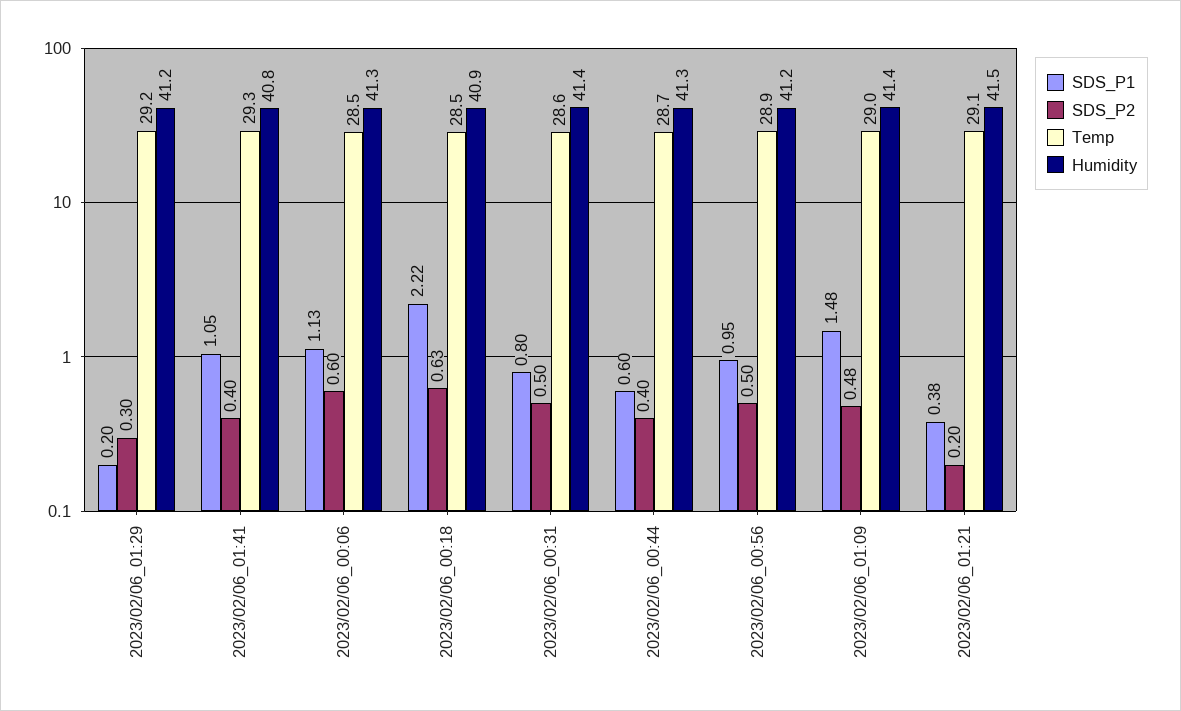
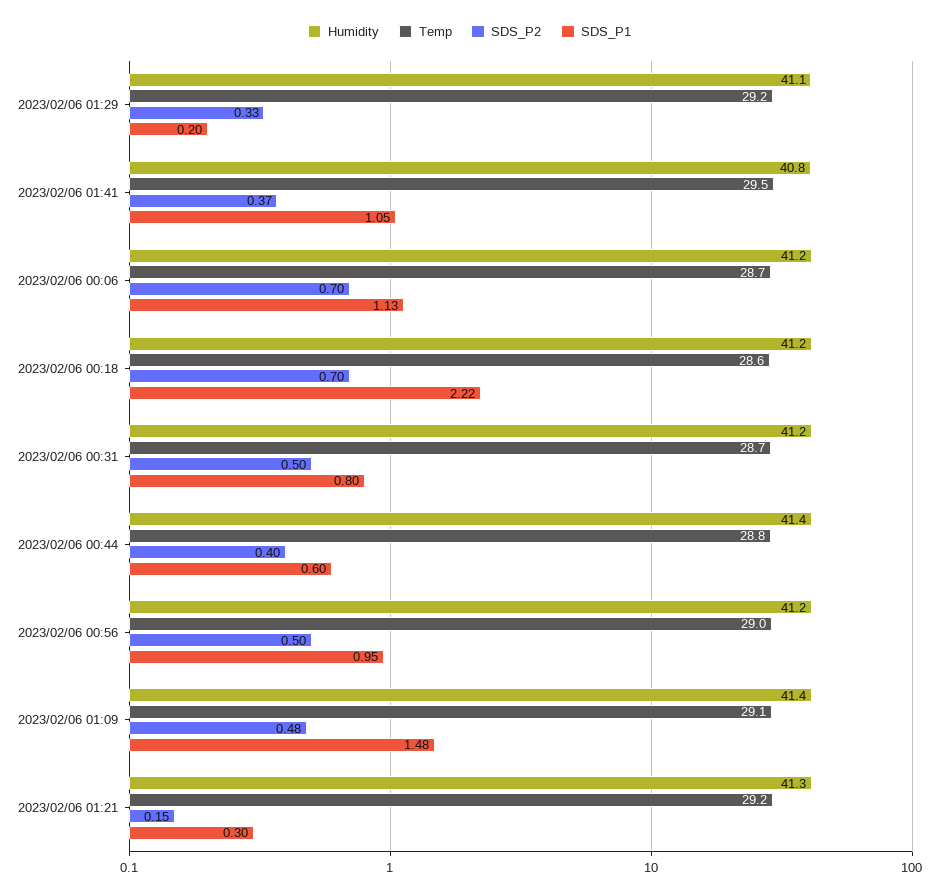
  {
    "SDS_P1": {
      "2023/02/06_01:29": 0.2,
      "2023/02/06_01:41": 1.05,
      "2023/02/06_00:06": 1.13,
      "2023/02/06_00:18": 2.22,
      "2023/02/06_00:31": 0.8,
      "2023/02/06_00:44": 0.6,
      "2023/02/06_00:56": 0.95,
      "2023/02/06_01:09": 1.48,
-     "2023/02/06_01:21": 0.38
+     "2023/02/06_01:21": 0.3
    },
    "SDS_P2": {
-     "2023/02/06_01:29": 0.3,
+     "2023/02/06_01:29": 0.33,
-     "2023/02/06_01:41": 0.4,
+     "2023/02/06_01:41": 0.37,
-     "2023/02/06_00:06": 0.6,
+     "2023/02/06_00:06": 0.7,
-     "2023/02/06_00:18": 0.63,
+     "2023/02/06_00:18": 0.7,
      "2023/02/06_00:31": 0.5,
      "2023/02/06_00:44": 0.4,
      "2023/02/06_00:56": 0.5,
      "2023/02/06_01:09": 0.48,
-     "2023/02/06_01:21": 0.2
+     "2023/02/06_01:21": 0.15
    },
    "Temp": {
      "2023/02/06_01:29": 29.2,
-     "2023/02/06_01:41": 29.3,
+     "2023/02/06_01:41": 29.5,
-     "2023/02/06_00:06": 28.5,
+     "2023/02/06_00:06": 28.7,
-     "2023/02/06_00:18": 28.5,
+     "2023/02/06_00:18": 28.6,
-     "2023/02/06_00:31": 28.6,
+     "2023/02/06_00:31": 28.7,
-     "2023/02/06_00:44": 28.7,
+     "2023/02/06_00:44": 28.8,
-     "2023/02/06_00:56": 28.9,
+     "2023/02/06_00:56": 29,
-     "2023/02/06_01:09": 29,
+     "2023/02/06_01:09": 29.1,
-     "2023/02/06_01:21": 29.1
+     "2023/02/06_01:21": 29.2
    },
    "Humidity": {
-     "2023/02/06_01:29": 41.2,
+     "2023/02/06_01:29": 41.1,
      "2023/02/06_01:41": 40.8,
-     "2023/02/06_00:06": 41.3,
+     "2023/02/06_00:06": 41.2,
-     "2023/02/06_00:18": 40.9,
+     "2023/02/06_00:18": 41.2,
-     "2023/02/06_00:31": 41.4,
+     "2023/02/06_00:31": 41.2,
-     "2023/02/06_00:44": 41.3,
+     "2023/02/06_00:44": 41.4,
      "2023/02/06_00:56": 41.2,
      "2023/02/06_01:09": 41.4,
-     "2023/02/06_01:21": 41.5
+     "2023/02/06_01:21": 41.3
    }
  }

